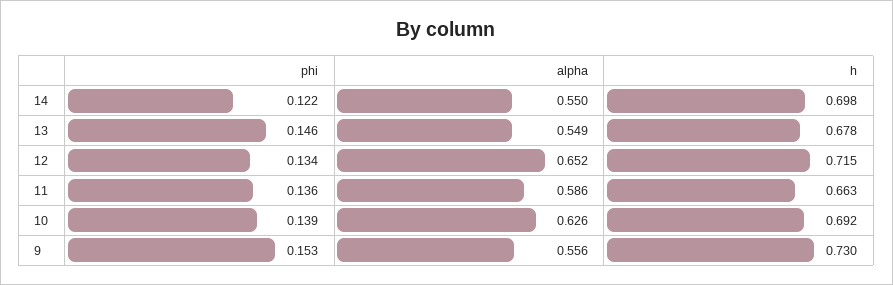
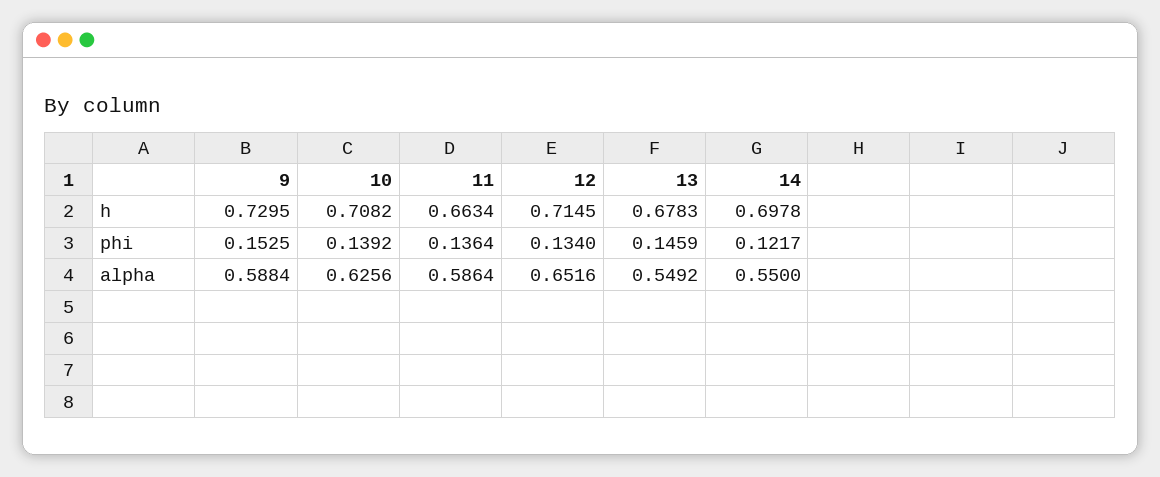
  {
    "phi": {
      "14": 0.1217,
      "13": 0.1459,
      "12": 0.134,
      "11": 0.1364,
      "10": 0.1392,
      "9": 0.1525
    },
    "alpha": {
      "14": 0.55,
      "13": 0.5492,
      "12": 0.6516,
      "11": 0.5864,
      "10": 0.6256,
-     "9": 0.556
+     "9": 0.5884
    },
    "h": {
      "14": 0.6978,
      "13": 0.6783,
      "12": 0.7145,
      "11": 0.6634,
-     "10": 0.692,
+     "10": 0.7082,
      "9": 0.7295
    }
  }

